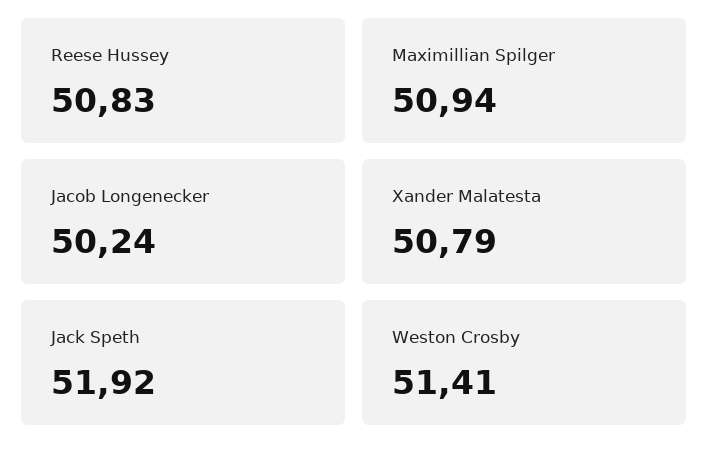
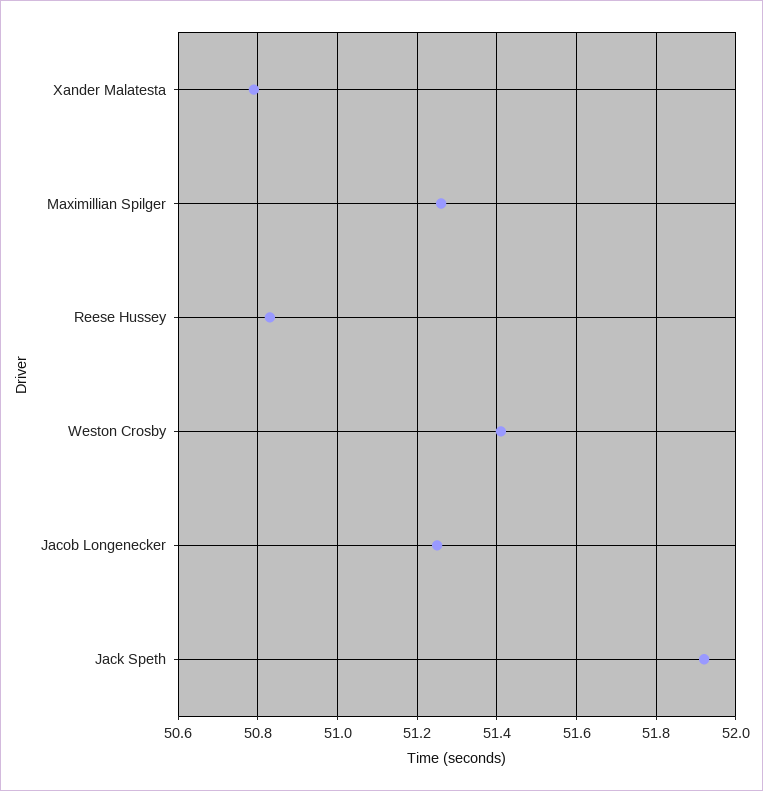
  {
    "Reese Hussey": 50.83,
-   "Maximillian Spilger": 50.94,
+   "Maximillian Spilger": 51.25,
-   "Jacob Longenecker": 50.24,
+   "Jacob Longenecker": 51.25,
    "Xander Malatesta": 50.79,
    "Jack Speth": 51.92,
    "Weston Crosby": 51.41
  }

